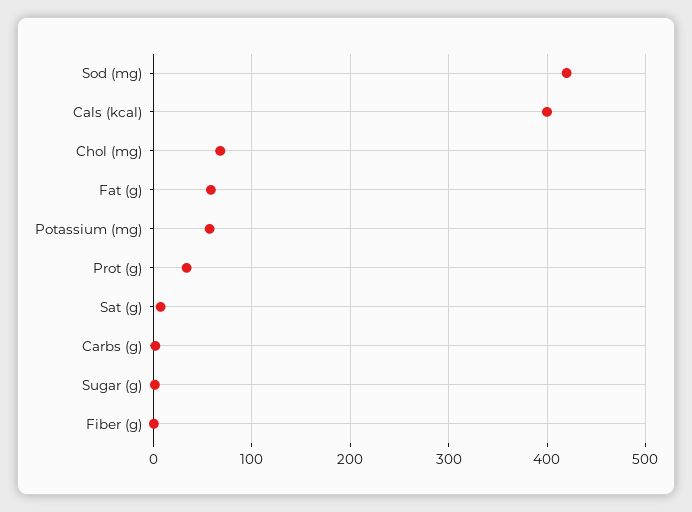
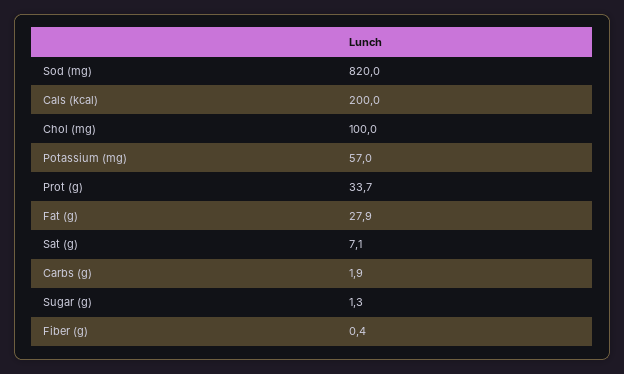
  {
-   "Sod (mg)": 420,
+   "Sod (mg)": 820,
-   "Cals (kcal)": 400,
+   "Cals (kcal)": 200,
-   "Chol (mg)": 70,
+   "Chol (mg)": 100,
-   "Fat (g)": 60,
+   "Fat (g)": 27.9,
    "Potassium (mg)": 57,
    "Prot (g)": 33.7,
    "Sat (g)": 7.1,
    "Carbs (g)": 1.9,
    "Sugar (g)": 1.3,
    "Fiber (g)": 0.4
  }

